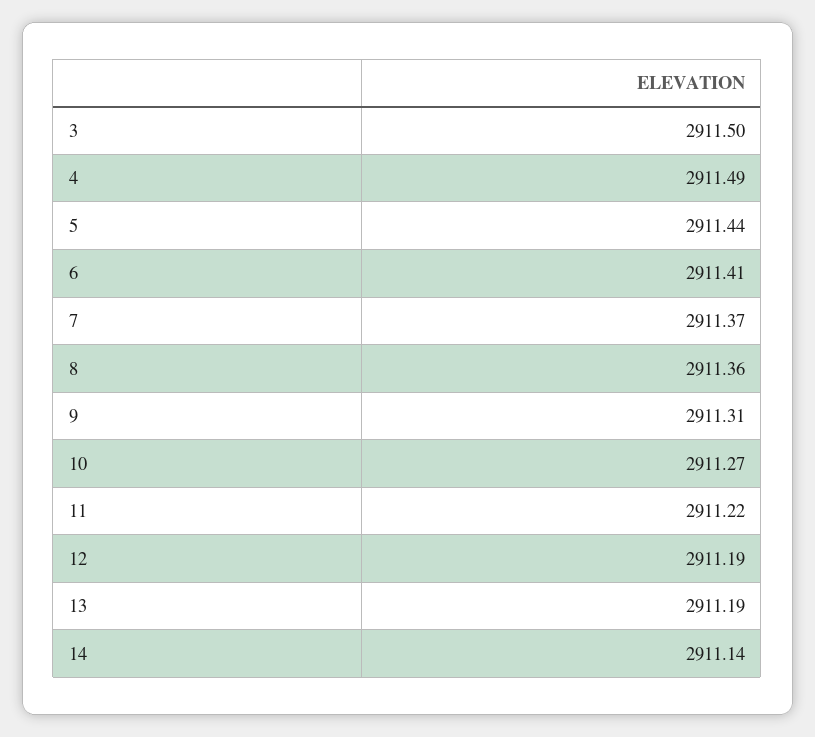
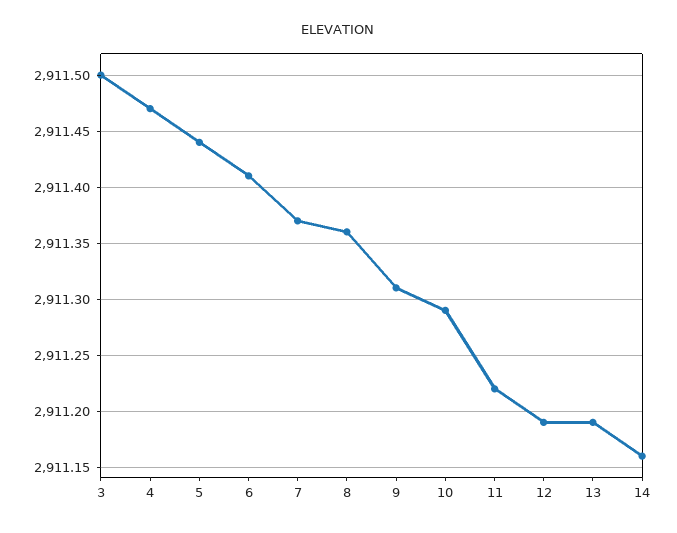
  {
    "3": 2911.5,
-   "4": 2911.49,
+   "4": 2911.47,
    "5": 2911.44,
    "6": 2911.41,
    "7": 2911.37,
    "8": 2911.36,
    "9": 2911.31,
-   "10": 2911.27,
+   "10": 2911.29,
    "11": 2911.22,
    "12": 2911.19,
    "13": 2911.19,
-   "14": 2911.14
+   "14": 2911.16
  }

